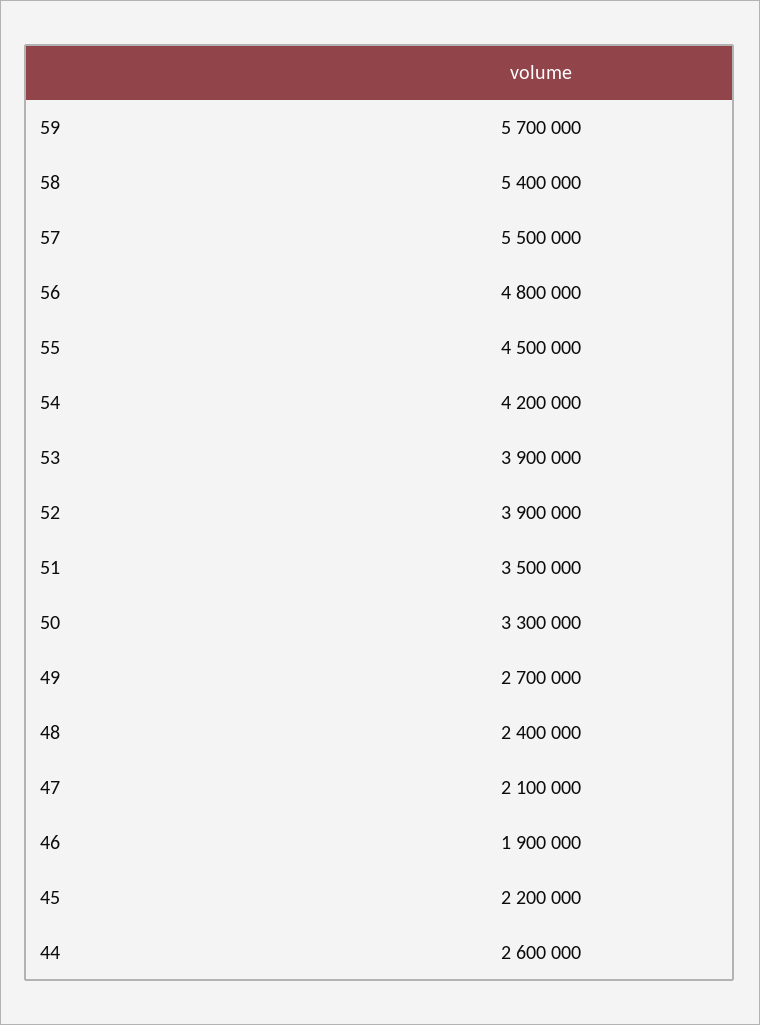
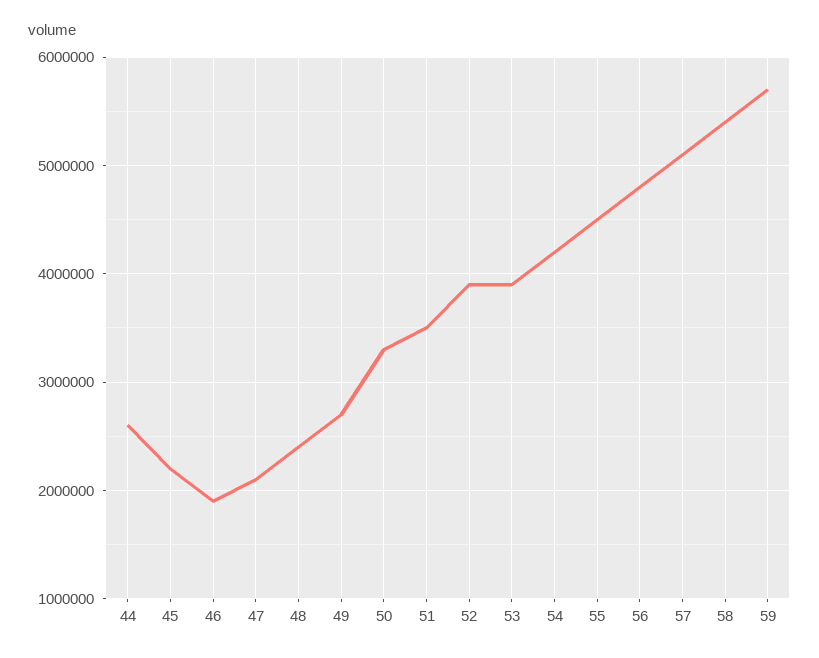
  {
    "59": 5700000,
    "58": 5400000,
-   "57": 5500000,
+   "57": 5100000,
    "56": 4800000,
    "55": 4500000,
    "54": 4200000,
    "53": 3900000,
    "52": 3900000,
    "51": 3500000,
    "50": 3300000,
    "49": 2700000,
    "48": 2400000,
    "47": 2100000,
    "46": 1900000,
    "45": 2200000,
    "44": 2600000
  }

